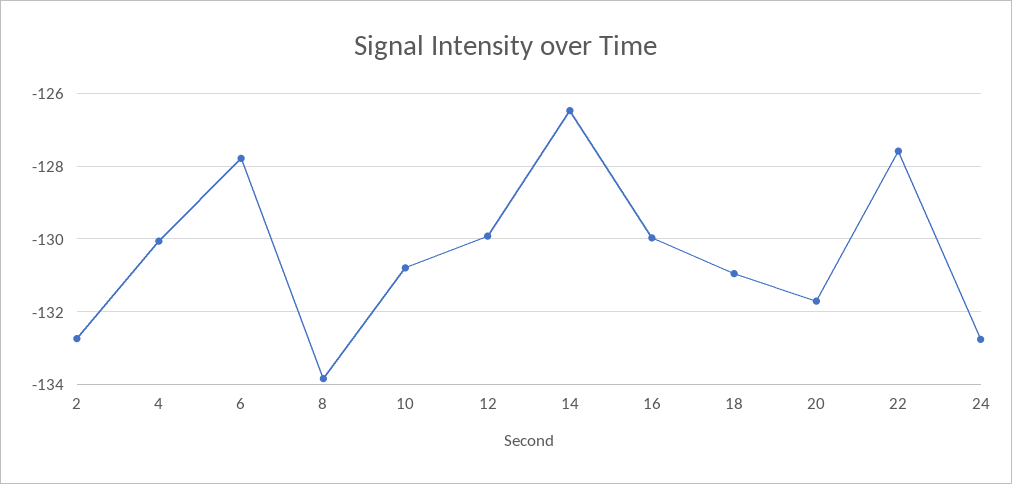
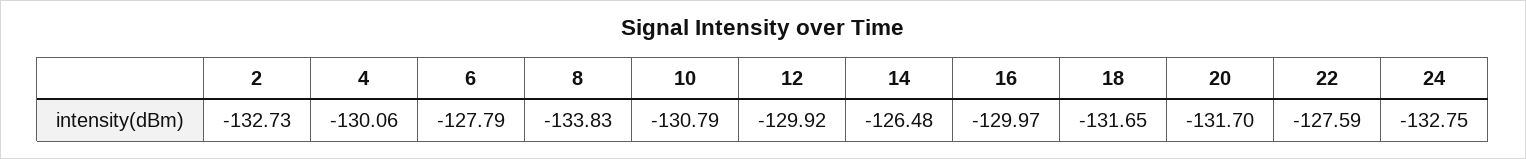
  {
    "2": -132.73,
    "4": -130.06,
    "6": -127.79,
    "8": -133.83,
    "10": -130.79,
    "12": -129.92,
    "14": -126.48,
    "16": -129.97,
-   "18": -131,
+   "18": -131.65,
    "20": -131.7,
    "22": -127.59,
    "24": -132.75
  }

